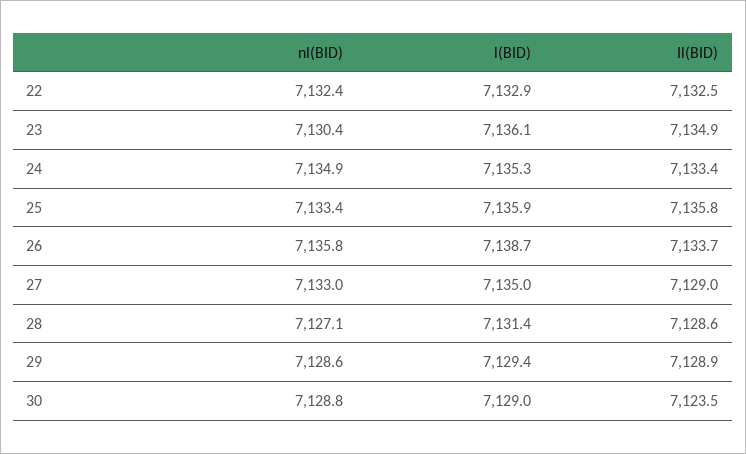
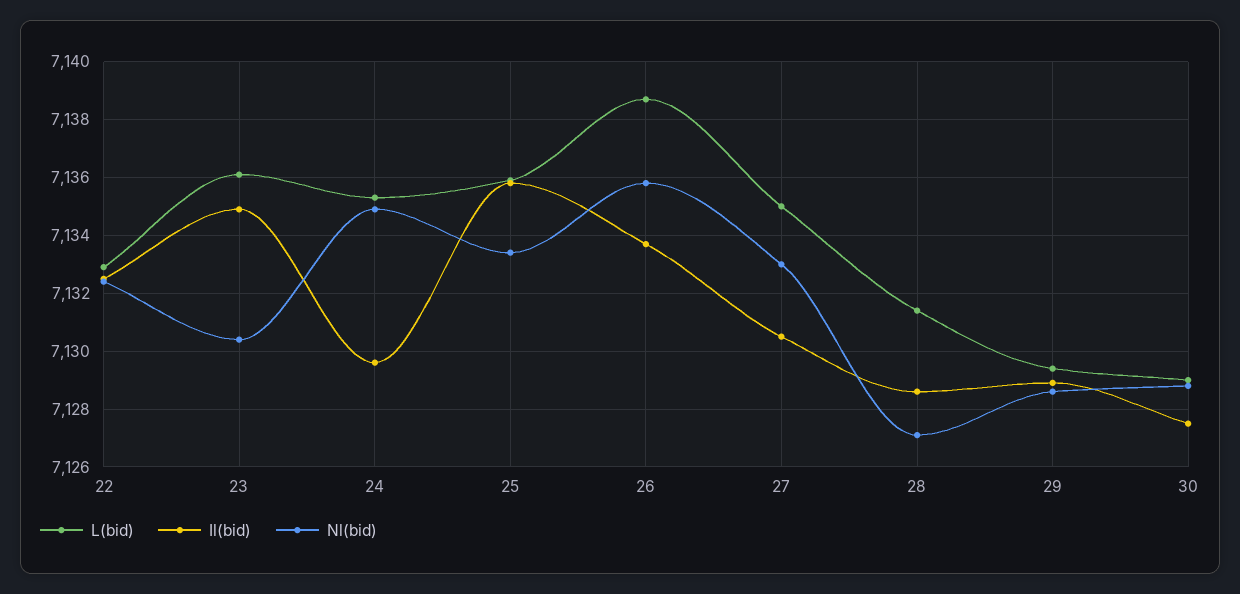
  {
    "nl(BID)": {
      "22": 7132.4,
      "23": 7130.4,
      "24": 7134.9,
      "25": 7133.4,
      "26": 7135.8,
      "27": 7133,
      "28": 7127.1,
      "29": 7128.6,
      "30": 7128.8
    },
    "l(BID)": {
      "22": 7132.9,
      "23": 7136.1,
      "24": 7135.3,
      "25": 7135.9,
      "26": 7138.7,
      "27": 7135,
      "28": 7131.4,
      "29": 7129.4,
      "30": 7129
    },
    "Il(BID)": {
      "22": 7132.5,
      "23": 7134.9,
-     "24": 7133.4,
+     "24": 7129.5,
      "25": 7135.8,
      "26": 7133.7,
-     "27": 7129,
+     "27": 7130.5,
      "28": 7128.6,
      "29": 7128.9,
-     "30": 7123.5
+     "30": 7127.5
    }
  }

